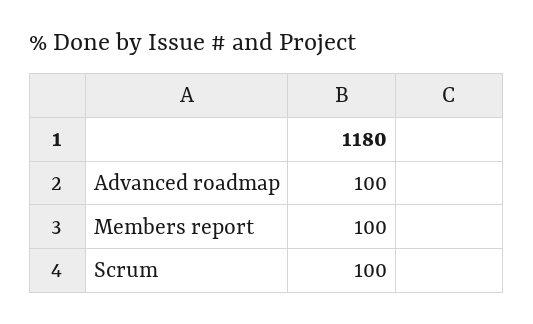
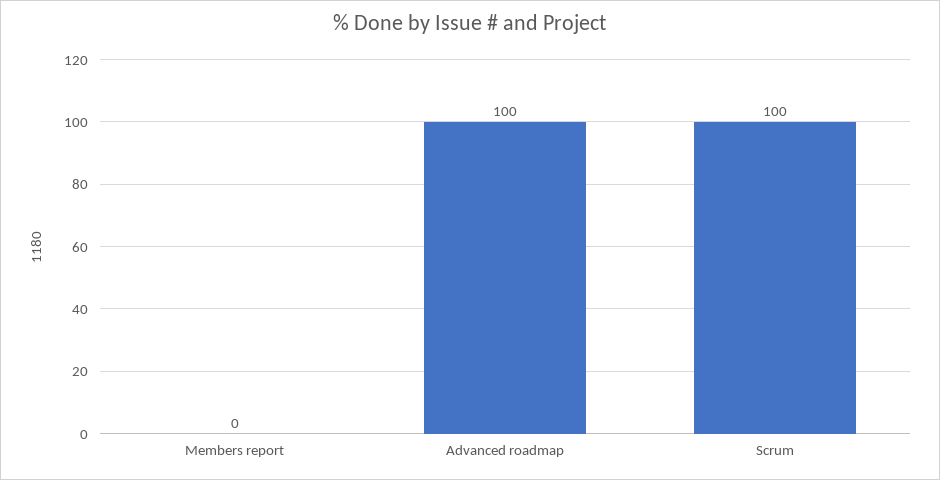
  {
    "Advanced roadmap": 100,
-   "Members report": 100,
+   "Members report": 0,
    "Scrum": 100
  }

